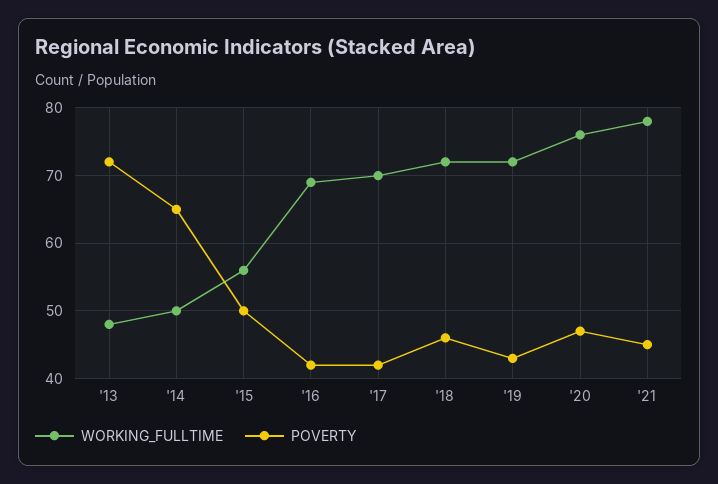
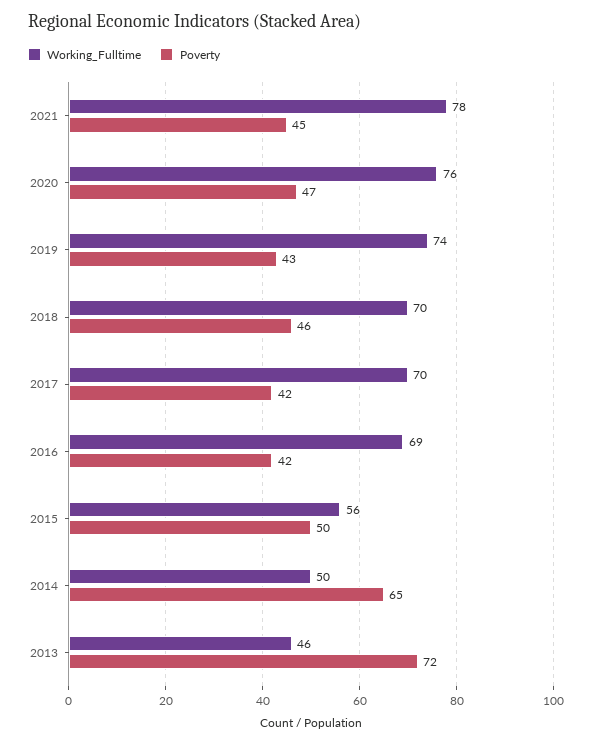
  {
    "WORKING_FULLTIME": {
-     "'13": 48,
+     "'13": 46,
      "'14": 50,
      "'15": 56,
      "'16": 69,
      "'17": 70,
-     "'18": 72,
+     "'18": 70,
-     "'19": 72,
+     "'19": 74,
      "'20": 76,
      "'21": 78
    },
    "POVERTY": {
      "'13": 72,
      "'14": 65,
      "'15": 50,
      "'16": 42,
      "'17": 42,
      "'18": 46,
      "'19": 43,
      "'20": 47,
      "'21": 45
    }
  }

